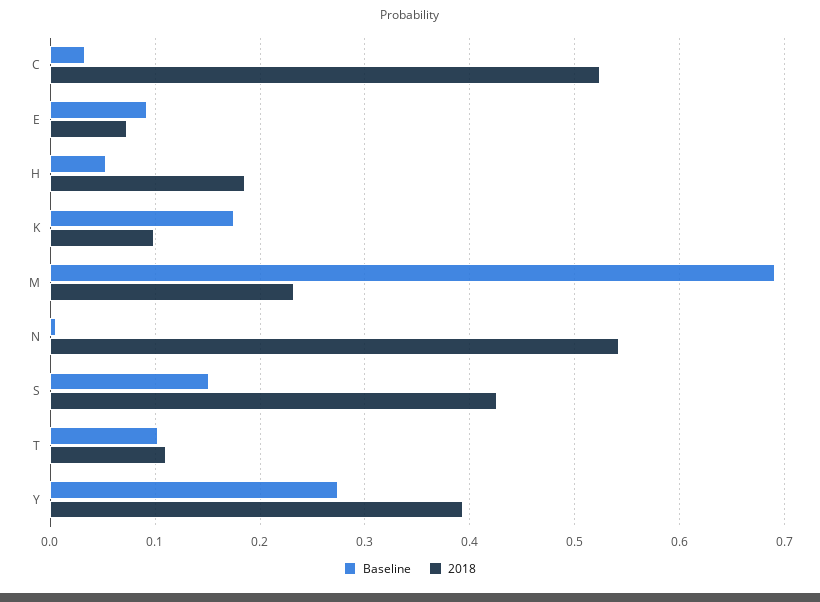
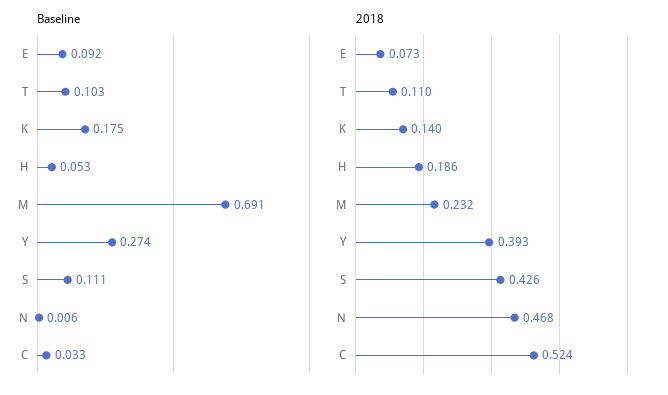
  {
    "Baseline": {
      "C": 0.033,
      "E": 0.092,
      "H": 0.053,
      "K": 0.175,
      "M": 0.691,
      "N": 0.006,
-     "S": 0.15,
+     "S": 0.111,
      "T": 0.103,
      "Y": 0.274
    },
    "2018": {
      "C": 0.524,
      "E": 0.073,
      "H": 0.186,
-     "K": 0.1,
+     "K": 0.14,
      "M": 0.232,
-     "N": 0.54,
+     "N": 0.468,
      "S": 0.426,
      "T": 0.11,
      "Y": 0.393
    }
  }

